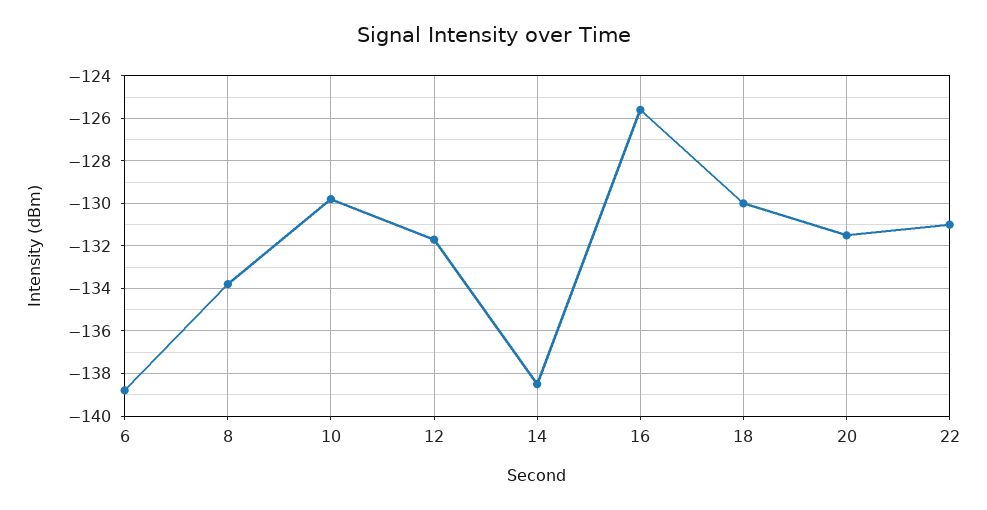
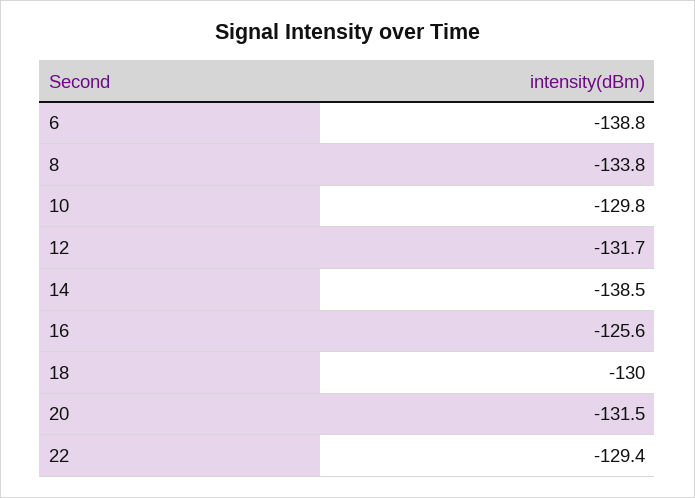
  {
    "6": -138.8,
    "8": -133.8,
    "10": -129.8,
    "12": -131.7,
    "14": -138.5,
    "16": -125.6,
    "18": -130,
    "20": -131.5,
-   "22": -131
+   "22": -129.4
  }

